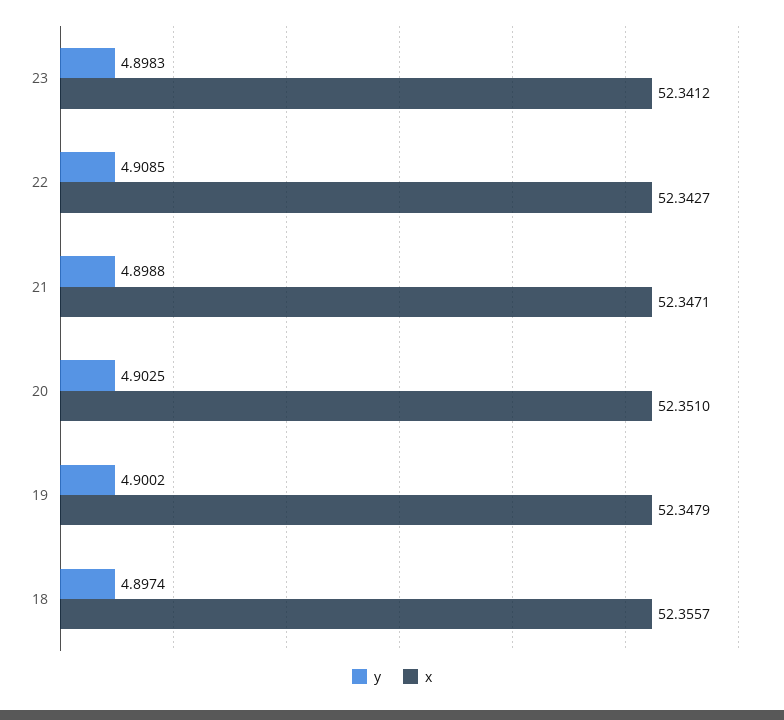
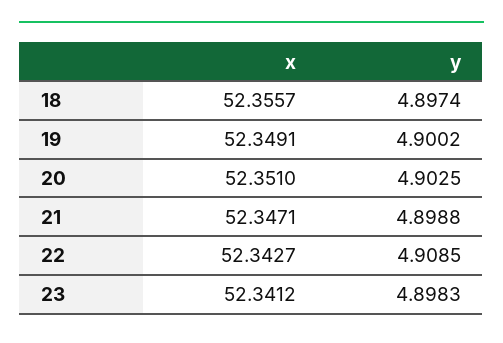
  {
    "y": {
      "23": 4.8983,
      "22": 4.9085,
      "21": 4.8988,
      "20": 4.9025,
      "19": 4.9002,
      "18": 4.8974
    },
    "x": {
      "23": 52.3412,
      "22": 52.3427,
      "21": 52.3471,
      "20": 52.351,
-     "19": 52.3479,
+     "19": 52.3491,
      "18": 52.3557
    }
  }

